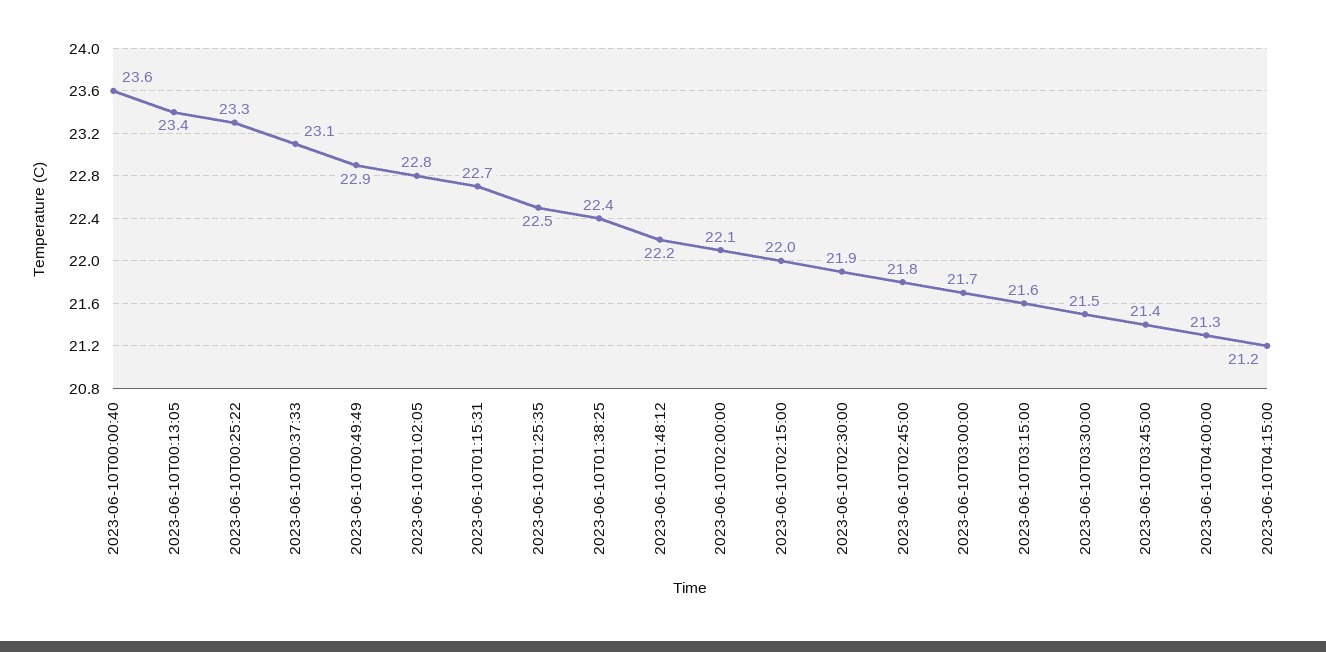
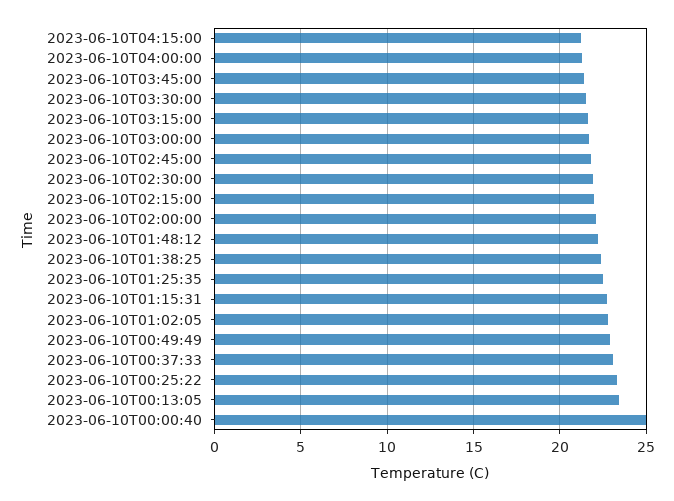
  {
-   "2023-06-10T00:00:40": 23.6,
+   "2023-06-10T00:00:40": 25,
    "2023-06-10T00:13:05": 23.4,
    "2023-06-10T00:25:22": 23.3,
    "2023-06-10T00:37:33": 23.1,
    "2023-06-10T00:49:49": 22.9,
    "2023-06-10T01:02:05": 22.8,
    "2023-06-10T01:15:31": 22.7,
    "2023-06-10T01:25:35": 22.5,
    "2023-06-10T01:38:25": 22.4,
    "2023-06-10T01:48:12": 22.2,
    "2023-06-10T02:00:00": 22.1,
    "2023-06-10T02:15:00": 22,
    "2023-06-10T02:30:00": 21.9,
    "2023-06-10T02:45:00": 21.8,
    "2023-06-10T03:00:00": 21.7,
    "2023-06-10T03:15:00": 21.6,
    "2023-06-10T03:30:00": 21.5,
    "2023-06-10T03:45:00": 21.4,
    "2023-06-10T04:00:00": 21.3,
    "2023-06-10T04:15:00": 21.2
  }

